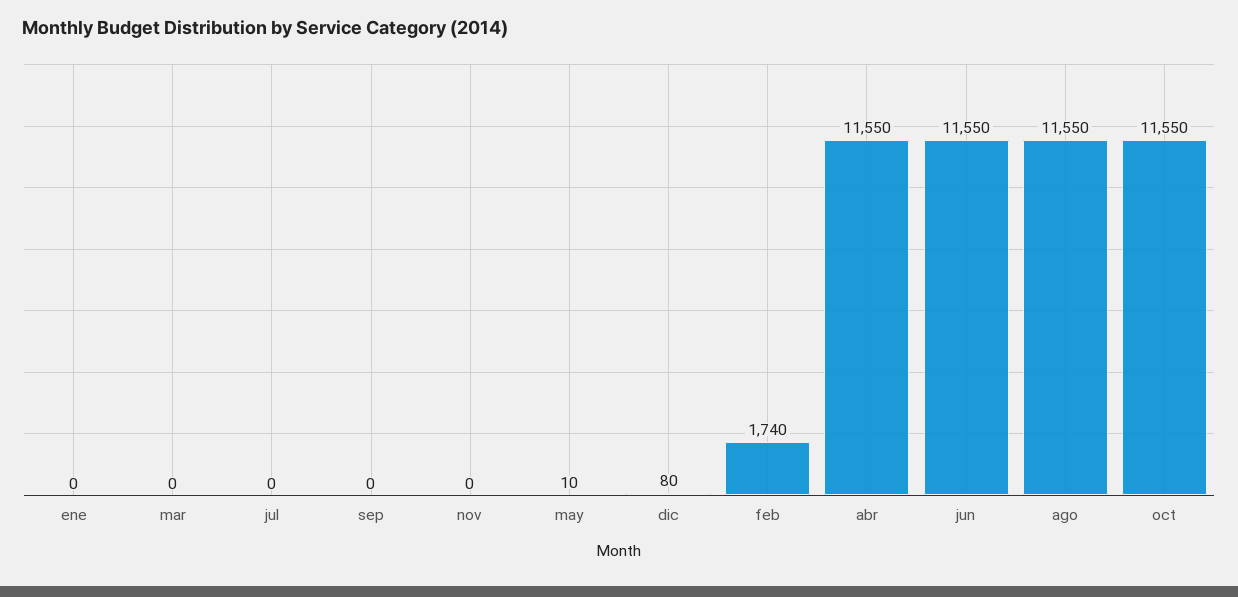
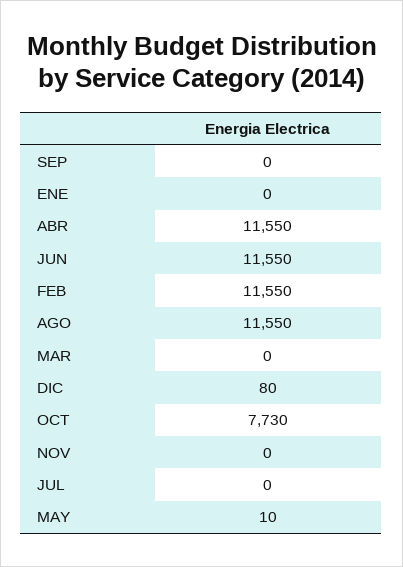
  {
    "ene": 0,
    "mar": 0,
    "jul": 0,
    "sep": 0,
    "nov": 0,
    "may": 10,
    "dic": 80,
-   "feb": 1740,
+   "feb": 11550,
    "abr": 11550,
    "jun": 11550,
    "ago": 11550,
-   "oct": 11550
+   "oct": 7730
  }

